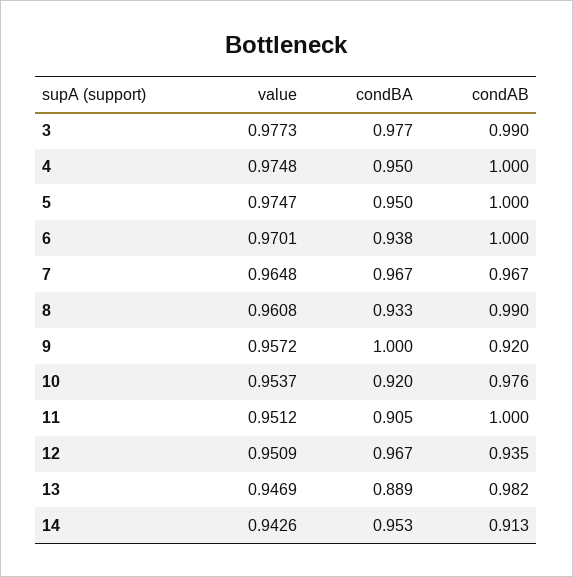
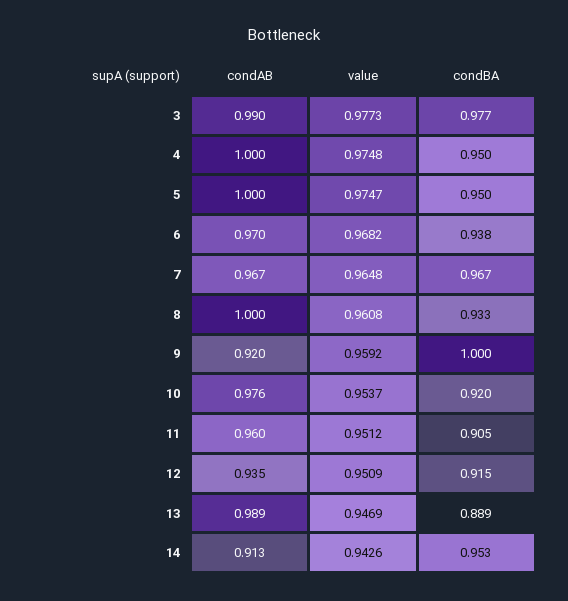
  {
    "value": {
      "3": 0.9773,
      "4": 0.9748,
      "5": 0.9747,
-     "6": 0.9701,
+     "6": 0.9682,
      "7": 0.9648,
      "8": 0.9608,
-     "9": 0.9572,
+     "9": 0.9592,
      "10": 0.9537,
      "11": 0.9512,
      "12": 0.9509,
      "13": 0.9469,
      "14": 0.9426
    },
    "condBA": {
      "3": 0.977,
      "4": 0.95,
      "5": 0.95,
      "6": 0.938,
      "7": 0.967,
      "8": 0.933,
      "9": 1,
      "10": 0.92,
      "11": 0.905,
-     "12": 0.967,
+     "12": 0.915,
      "13": 0.889,
      "14": 0.953
    },
    "condAB": {
      "3": 0.99,
      "4": 1,
      "5": 1,
-     "6": 1,
+     "6": 0.97,
      "7": 0.967,
-     "8": 0.99,
+     "8": 1,
      "9": 0.92,
      "10": 0.976,
-     "11": 1,
+     "11": 0.96,
      "12": 0.935,
-     "13": 0.982,
+     "13": 0.989,
      "14": 0.913
    }
  }

